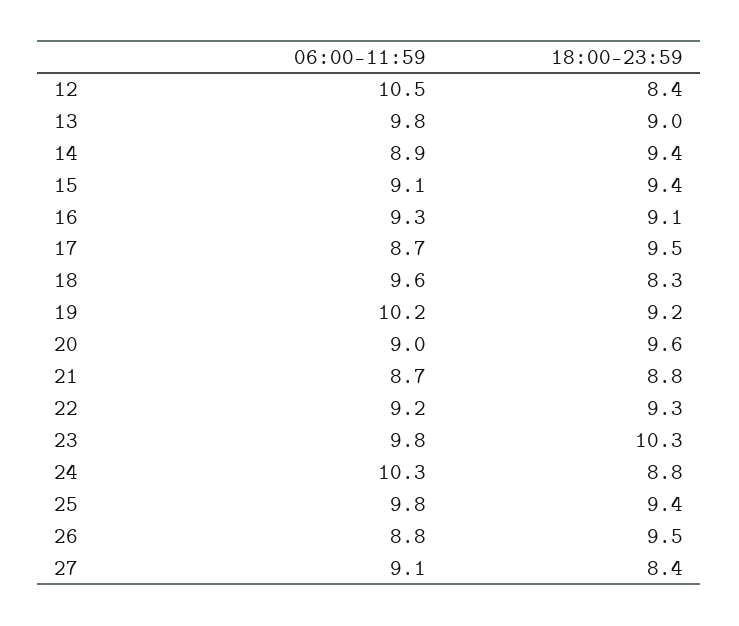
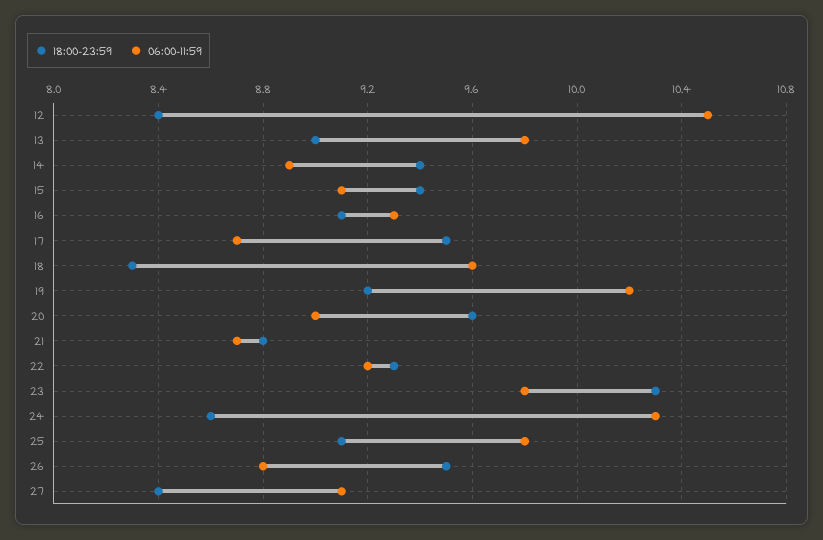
  {
    "06:00-11:59": {
      "12": 10.5,
      "13": 9.8,
      "14": 8.9,
      "15": 9.1,
      "16": 9.3,
      "17": 8.7,
      "18": 9.6,
      "19": 10.2,
      "20": 9,
      "21": 8.7,
      "22": 9.2,
      "23": 9.8,
      "24": 10.3,
      "25": 9.8,
      "26": 8.8,
      "27": 9.1
    },
    "18:00-23:59": {
      "12": 8.4,
      "13": 9,
      "14": 9.4,
      "15": 9.4,
      "16": 9.1,
      "17": 9.5,
      "18": 8.3,
      "19": 9.2,
      "20": 9.6,
      "21": 8.8,
      "22": 9.3,
      "23": 10.3,
-     "24": 8.8,
+     "24": 8.6,
-     "25": 9.4,
+     "25": 9.1,
      "26": 9.5,
      "27": 8.4
    }
  }

